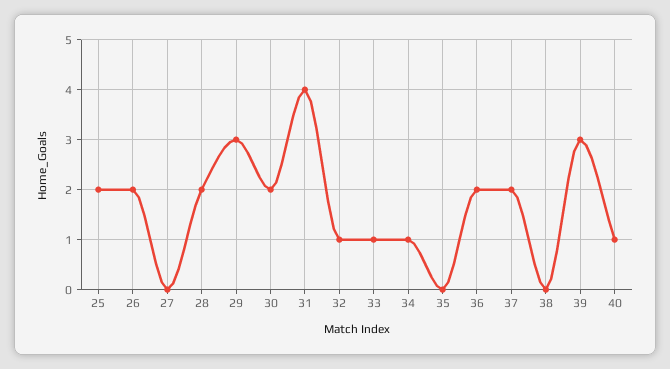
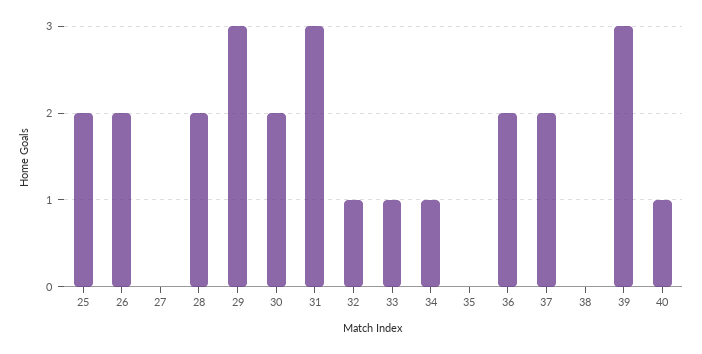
  {
    "25": 2,
    "26": 2,
    "27": 0,
    "28": 2,
    "29": 3,
    "30": 2,
-   "31": 4,
+   "31": 3,
    "32": 1,
    "33": 1,
    "34": 1,
    "35": 0,
    "36": 2,
    "37": 2,
    "38": 0,
    "39": 3,
    "40": 1
  }

